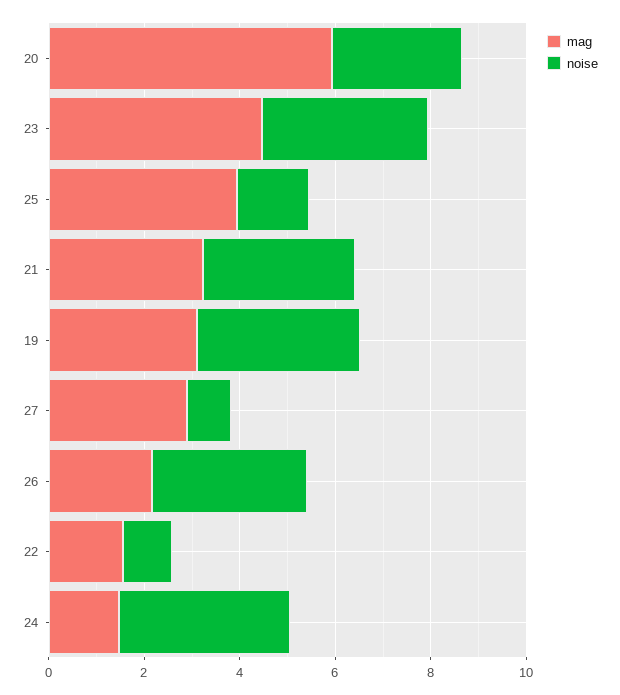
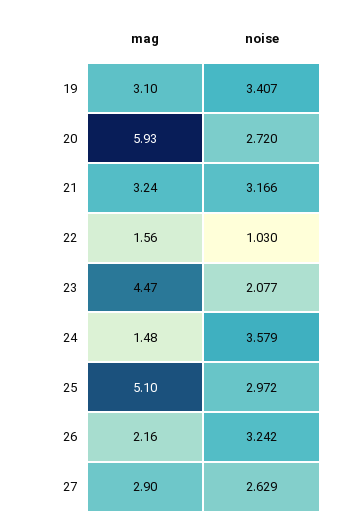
  {
    "mag": {
      "20": 5.93,
      "23": 4.47,
-     "25": 4,
+     "25": 5.1,
      "21": 3.24,
      "19": 3.1,
      "27": 2.9,
      "26": 2.16,
      "22": 1.56,
      "24": 1.48
    },
    "noise": {
      "20": 2.72,
-     "23": 3.5,
+     "23": 2.077,
-     "25": 1.5,
+     "25": 2.972,
      "21": 3.166,
      "19": 3.407,
-     "27": 1,
+     "27": 2.629,
      "26": 3.242,
      "22": 1.03,
      "24": 3.579
    }
  }

